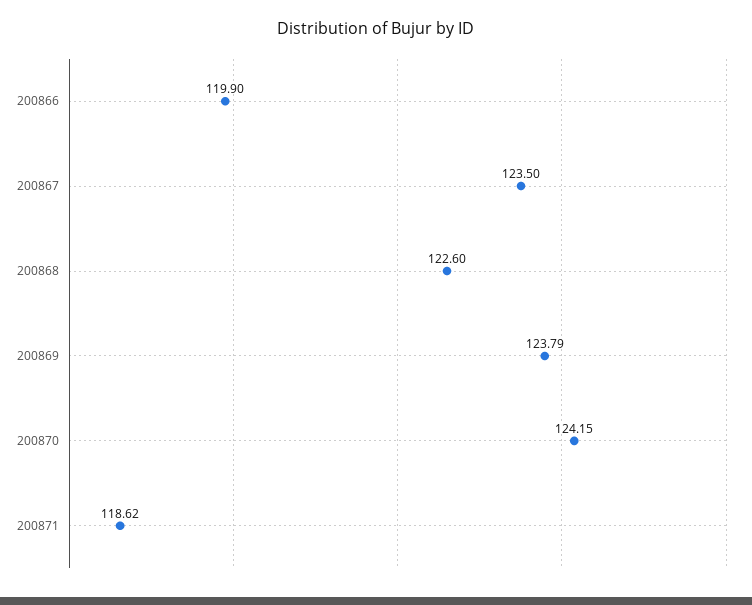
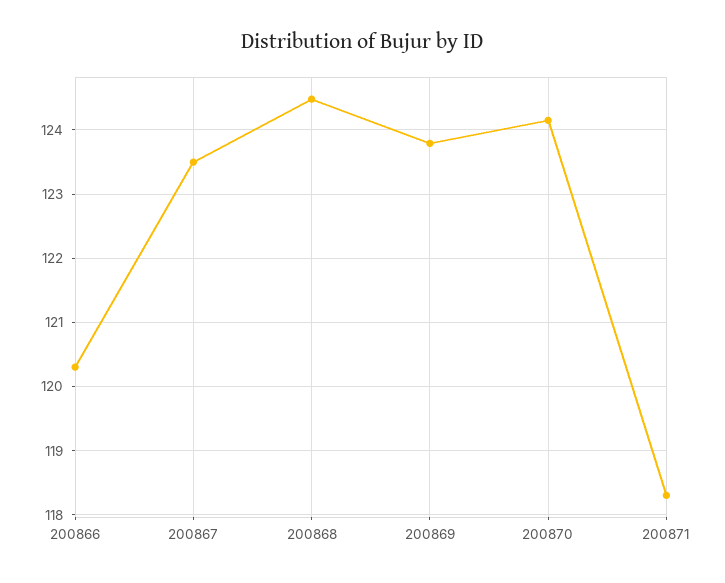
  {
-   "200866": 119.9,
+   "200866": 120.3,
    "200867": 123.5,
-   "200868": 122.6,
+   "200868": 124.5,
    "200869": 123.79,
    "200870": 124.15,
-   "200871": 118.62
+   "200871": 118.3
  }

